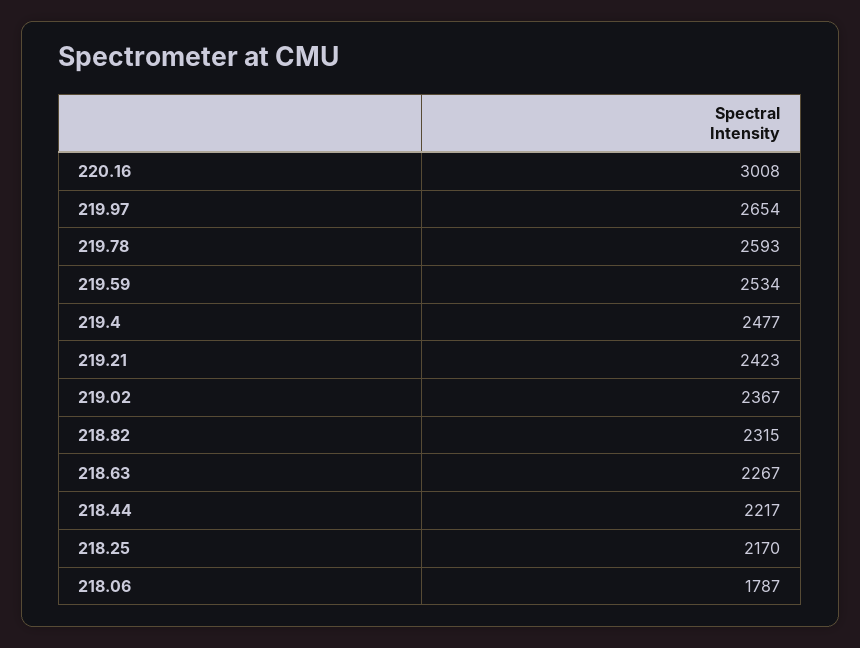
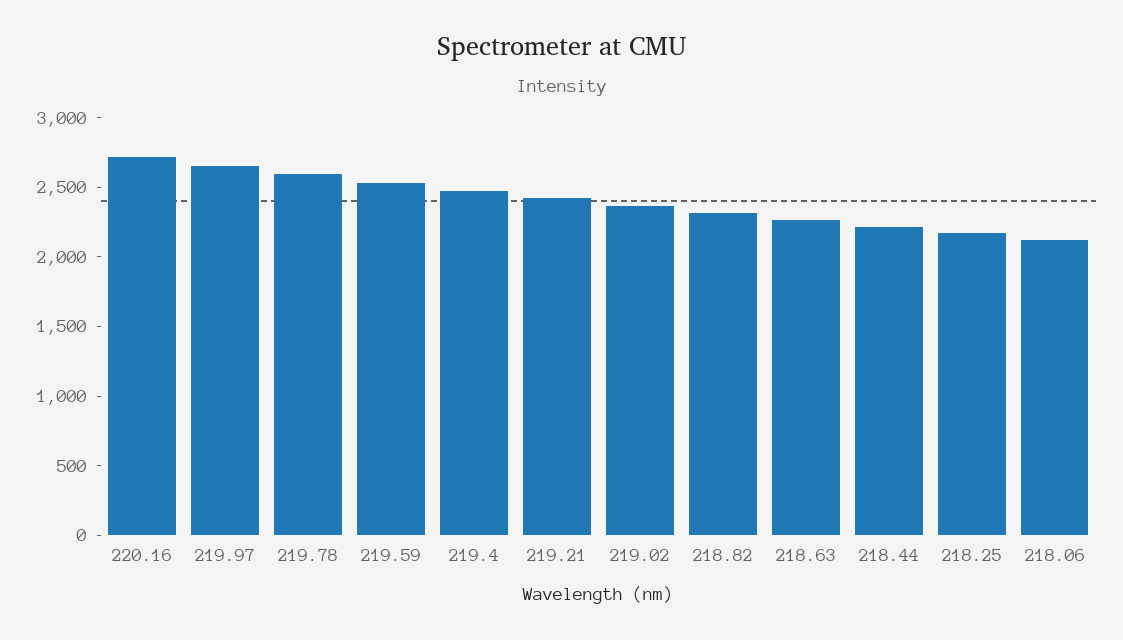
  {
-   "220.16": 3008,
+   "220.16": 2700,
    "219.97": 2654,
    "219.78": 2593,
    "219.59": 2534,
    "219.4": 2477,
    "219.21": 2423,
    "219.02": 2367,
    "218.82": 2315,
    "218.63": 2267,
    "218.44": 2217,
    "218.25": 2170,
-   "218.06": 1787
+   "218.06": 2100
  }

